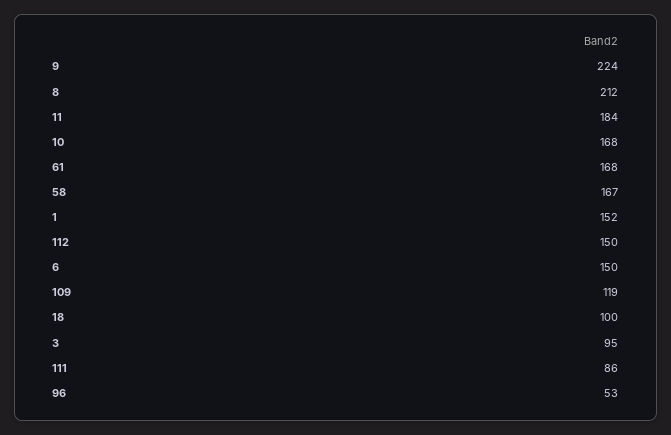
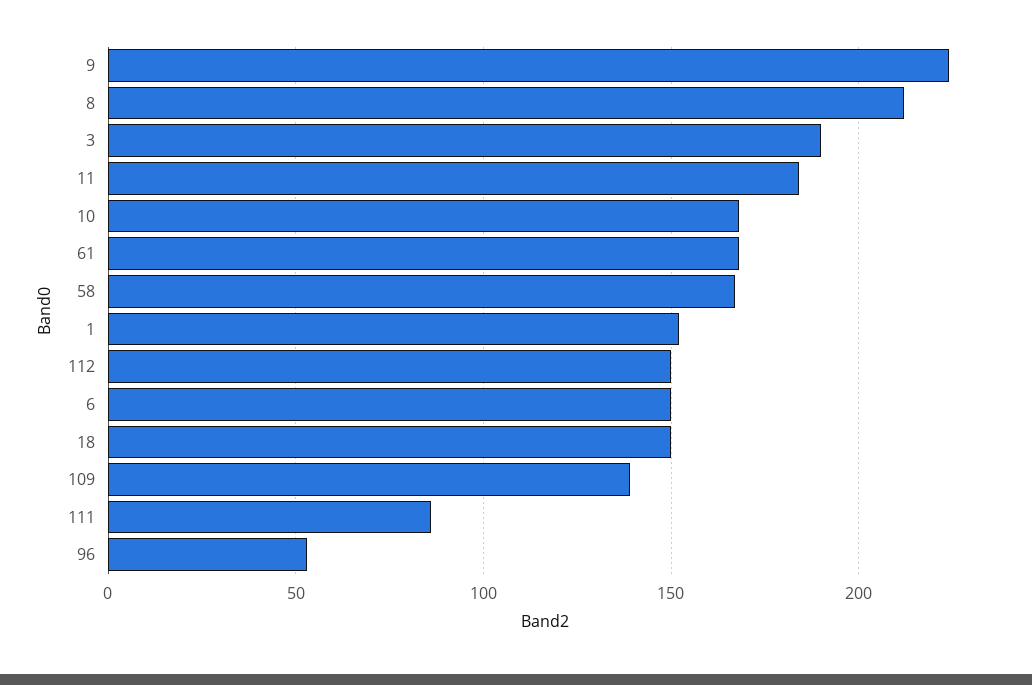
  {
    "9": 224,
    "8": 212,
    "11": 184,
    "10": 168,
    "61": 168,
    "58": 167,
    "1": 152,
    "112": 150,
    "6": 150,
-   "109": 119,
+   "109": 140,
-   "18": 100,
+   "18": 150,
-   "3": 95,
+   "3": 190,
    "111": 86,
    "96": 53
  }

